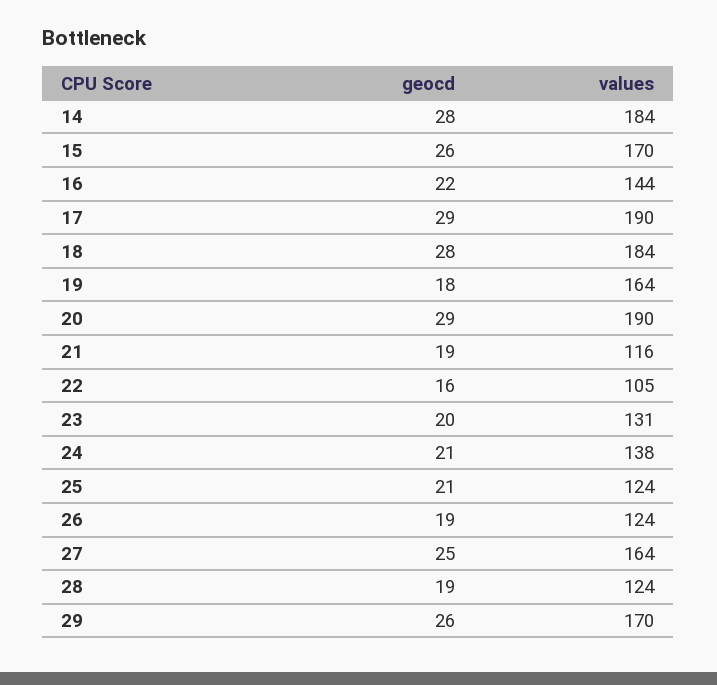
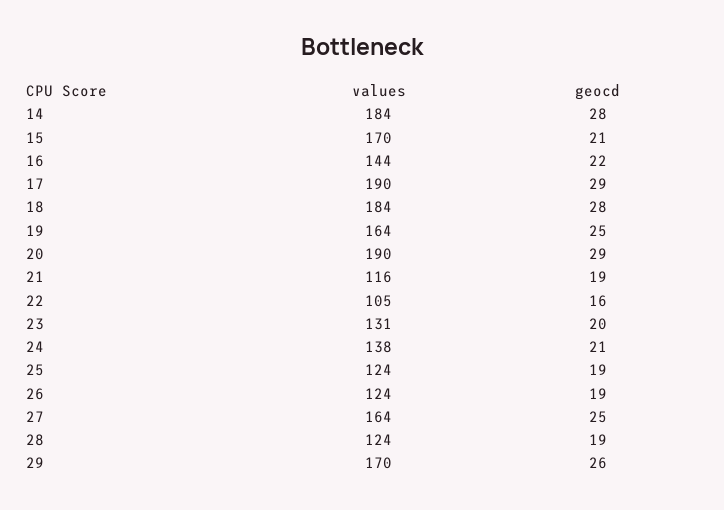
  {
    "geocd": {
      "14": 28,
-     "15": 26,
+     "15": 21,
      "16": 22,
      "17": 29,
      "18": 28,
-     "19": 18,
+     "19": 25,
      "20": 29,
      "21": 19,
      "22": 16,
      "23": 20,
      "24": 21,
-     "25": 21,
+     "25": 19,
      "26": 19,
      "27": 25,
      "28": 19,
      "29": 26
    },
    "values": {
      "14": 184,
      "15": 170,
      "16": 144,
      "17": 190,
      "18": 184,
      "19": 164,
      "20": 190,
      "21": 116,
      "22": 105,
      "23": 131,
      "24": 138,
      "25": 124,
      "26": 124,
      "27": 164,
      "28": 124,
      "29": 170
    }
  }

